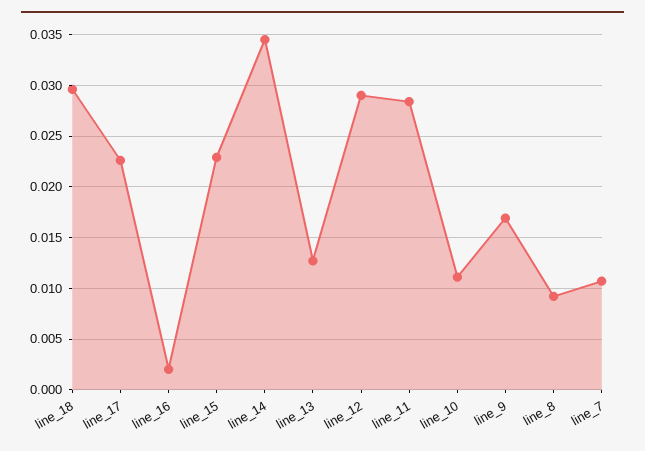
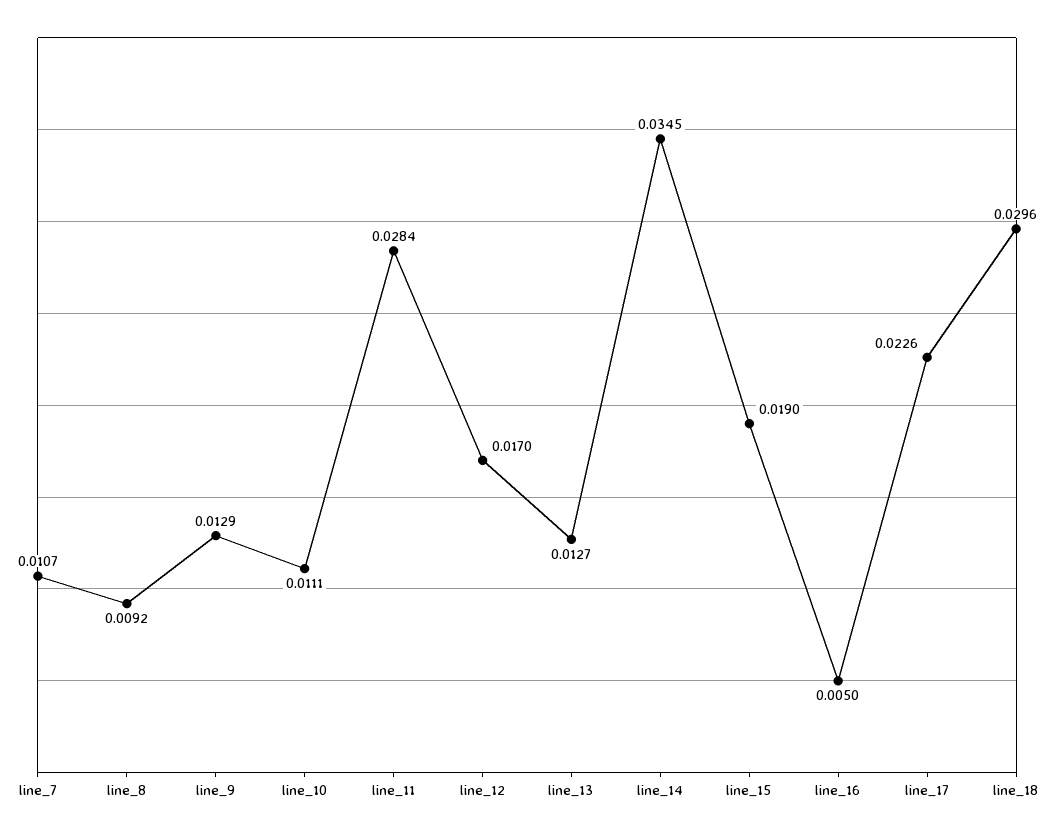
  {
    "line_18": 0.0296,
    "line_17": 0.0226,
-   "line_16": 0.002,
+   "line_16": 0.005,
-   "line_15": 0.023,
+   "line_15": 0.019,
    "line_14": 0.0345,
    "line_13": 0.0127,
-   "line_12": 0.029,
+   "line_12": 0.017,
    "line_11": 0.0284,
    "line_10": 0.0111,
-   "line_9": 0.017,
+   "line_9": 0.0129,
    "line_8": 0.0092,
    "line_7": 0.0107
  }

